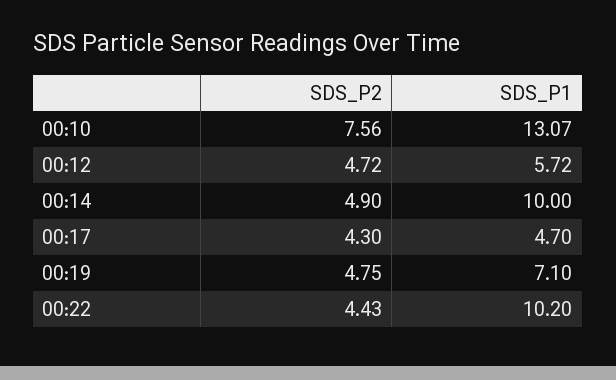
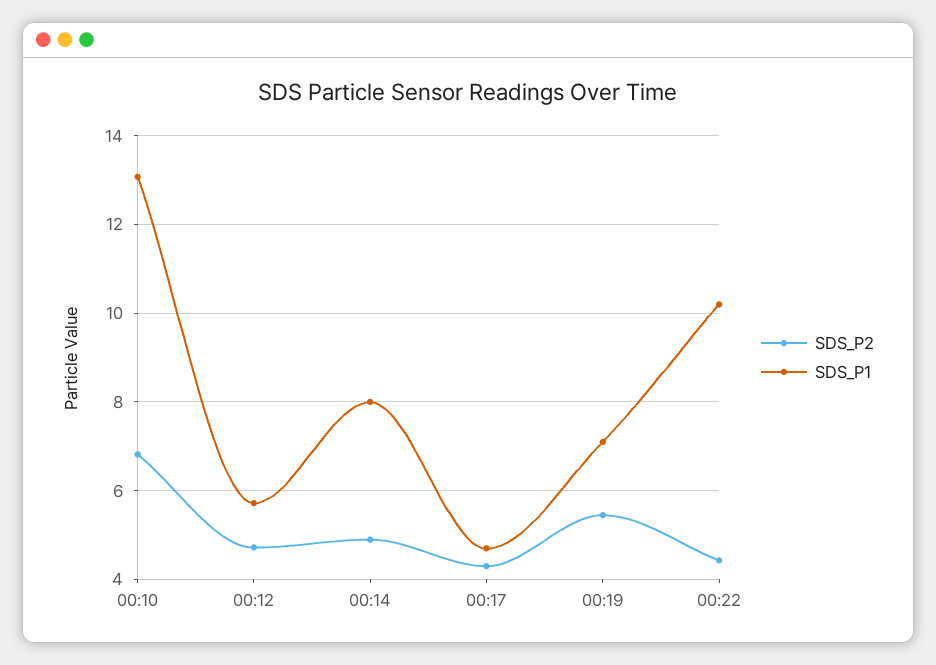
  {
    "SDS_P2": {
-     "00:10": 7.56,
+     "00:10": 6.8,
      "00:12": 4.72,
      "00:14": 4.9,
      "00:17": 4.3,
-     "00:19": 4.75,
+     "00:19": 5.4,
      "00:22": 4.43
    },
    "SDS_P1": {
      "00:10": 13.07,
      "00:12": 5.72,
-     "00:14": 10,
+     "00:14": 8,
      "00:17": 4.7,
      "00:19": 7.1,
      "00:22": 10.2
    }
  }

